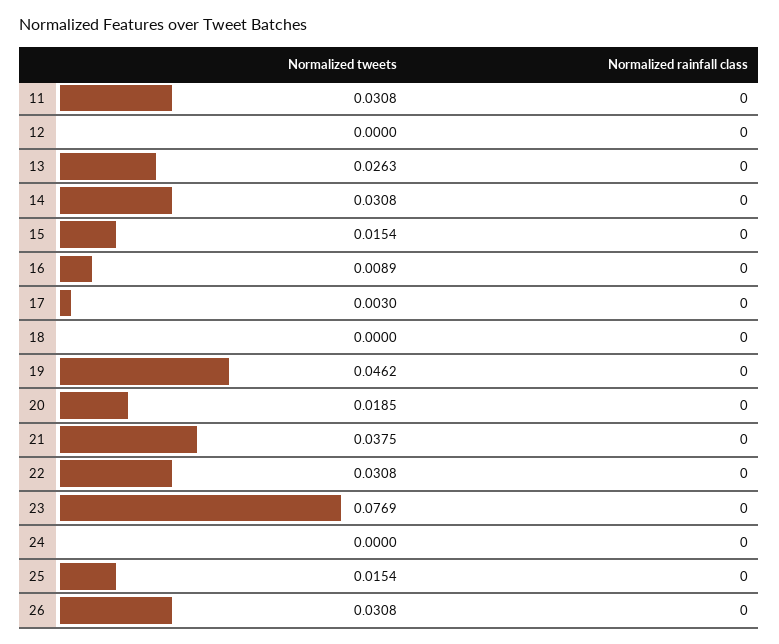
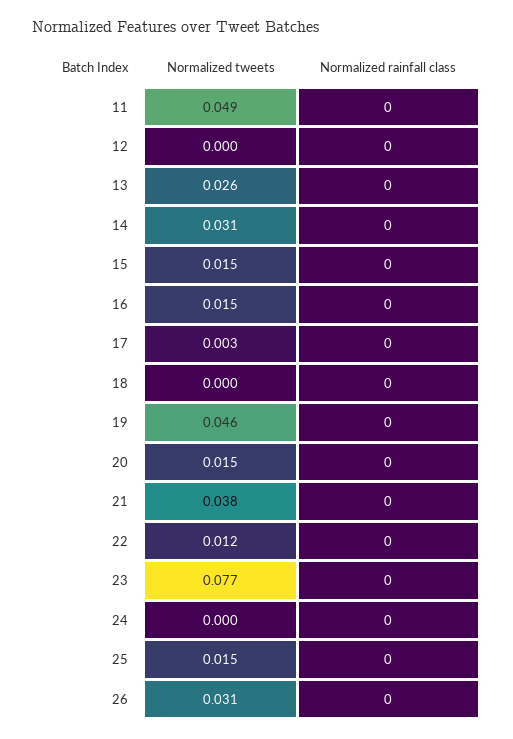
  {
    "Normalized tweets": {
-     "11": 0.0308,
+     "11": 0.049,
      "12": 0,
      "13": 0.0263,
      "14": 0.0308,
      "15": 0.0154,
-     "16": 0.0089,
+     "16": 0.015,
      "17": 0.003,
      "18": 0,
      "19": 0.0462,
-     "20": 0.0185,
+     "20": 0.015,
      "21": 0.0375,
-     "22": 0.0308,
+     "22": 0.012,
      "23": 0.0769,
      "24": 0,
      "25": 0.0154,
      "26": 0.0308
    },
    "Normalized rainfall class": {
      "11": 0,
      "12": 0,
      "13": 0,
      "14": 0,
      "15": 0,
      "16": 0,
      "17": 0,
      "18": 0,
      "19": 0,
      "20": 0,
      "21": 0,
      "22": 0,
      "23": 0,
      "24": 0,
      "25": 0,
      "26": 0
    }
  }

